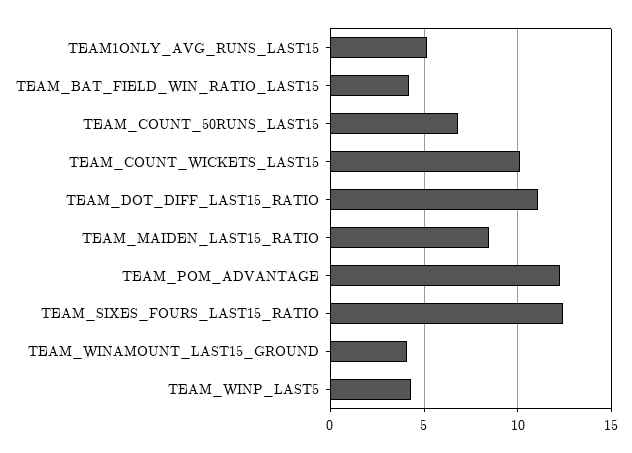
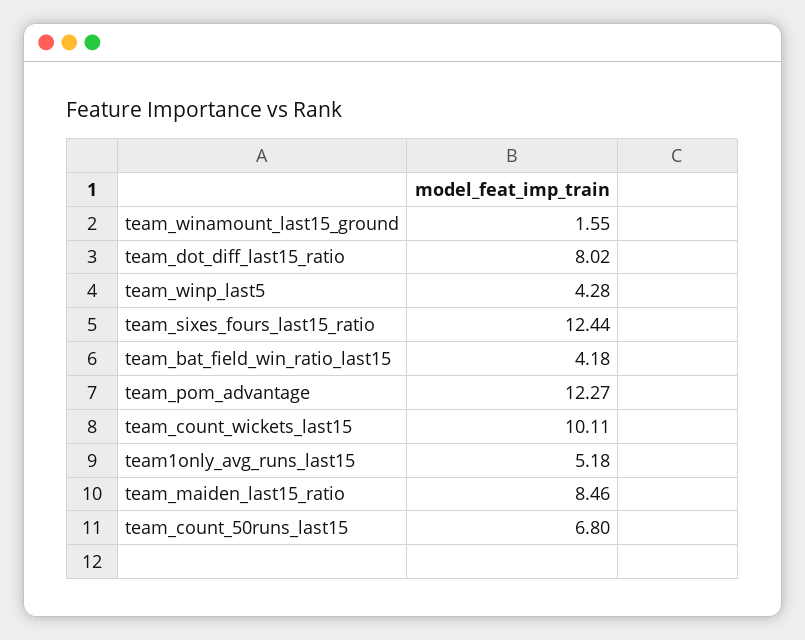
  {
    "TEAM1ONLY_AVG_RUNS_LAST15": 5.18,
    "TEAM_BAT_FIELD_WIN_RATIO_LAST15": 4.18,
    "TEAM_COUNT_50RUNS_LAST15": 6.8,
    "TEAM_COUNT_WICKETS_LAST15": 10.11,
-   "TEAM_DOT_DIFF_LAST15_RATIO": 11,
+   "TEAM_DOT_DIFF_LAST15_RATIO": 8.02,
    "TEAM_MAIDEN_LAST15_RATIO": 8.46,
    "TEAM_POM_ADVANTAGE": 12.27,
    "TEAM_SIXES_FOURS_LAST15_RATIO": 12.44,
-   "TEAM_WINAMOUNT_LAST15_GROUND": 4,
+   "TEAM_WINAMOUNT_LAST15_GROUND": 1.55,
    "TEAM_WINP_LAST5": 4.28
  }

